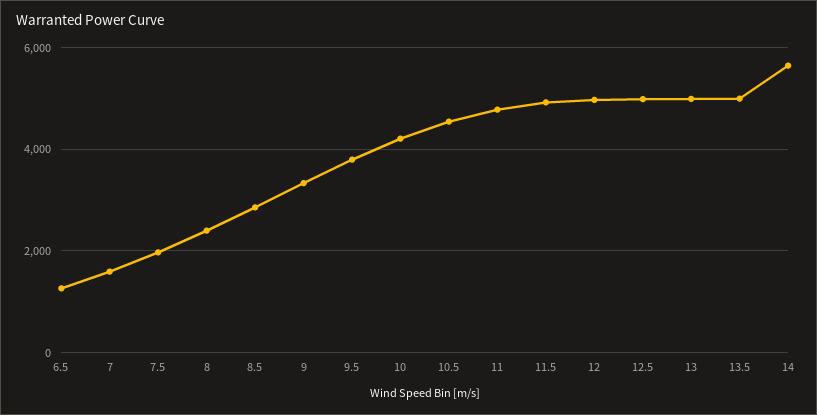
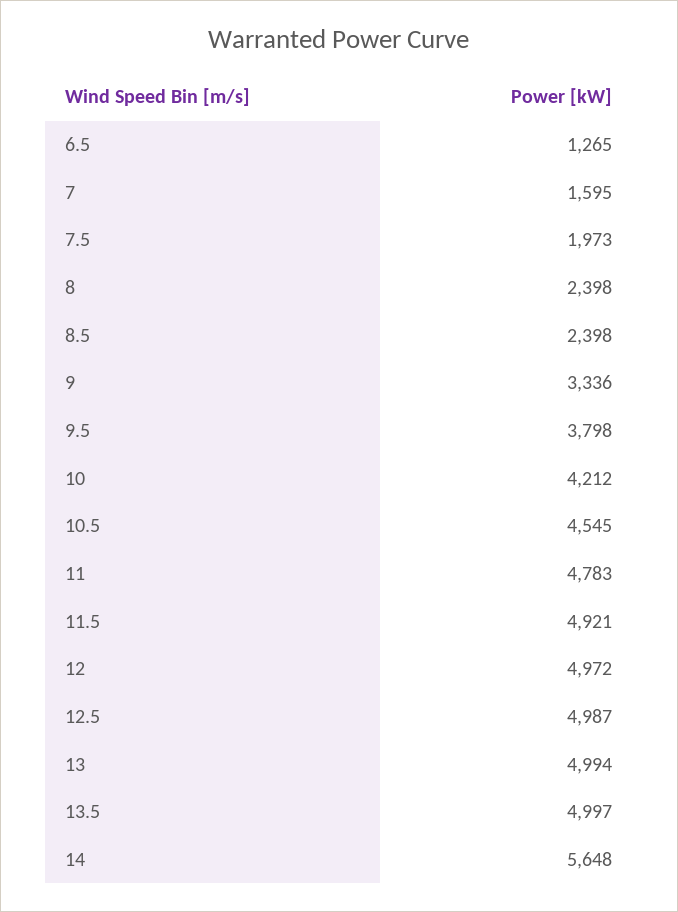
  {
    "6.5": 1265,
    "7": 1595,
    "7.5": 1973,
    "8": 2398,
-   "8.5": 2800,
+   "8.5": 2398,
    "9": 3336,
    "9.5": 3798,
    "10": 4212,
    "10.5": 4545,
    "11": 4783,
    "11.5": 4921,
    "12": 4972,
    "12.5": 4987,
    "13": 4994,
    "13.5": 4997,
    "14": 5648
  }

